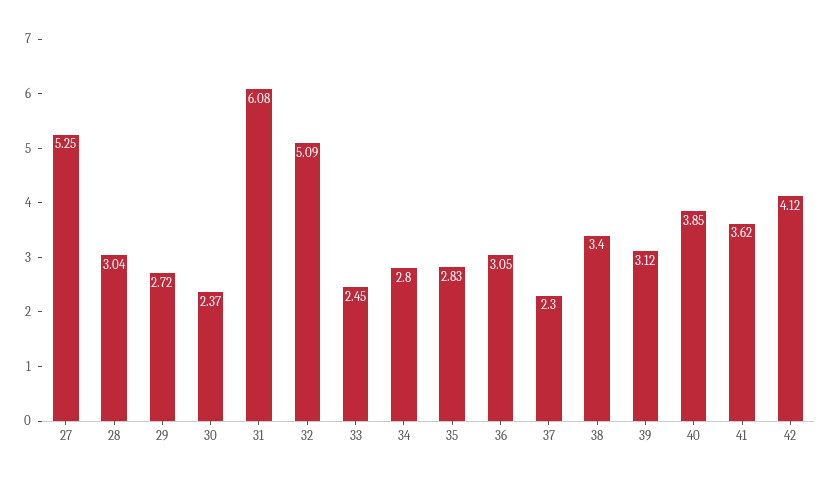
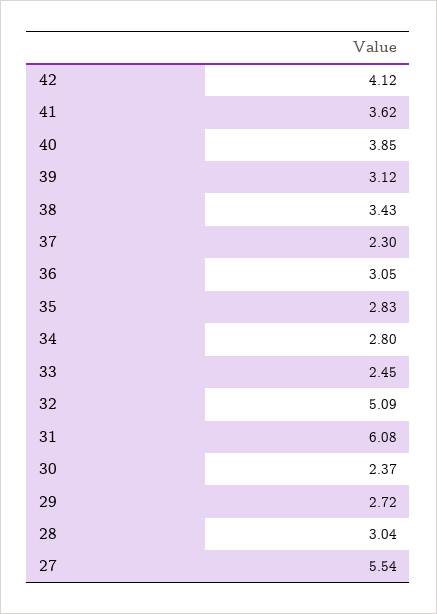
  {
-   "27": 5.25,
+   "27": 5.54,
    "28": 3.04,
    "29": 2.72,
    "30": 2.37,
    "31": 6.08,
    "32": 5.09,
    "33": 2.45,
    "34": 2.8,
    "35": 2.83,
    "36": 3.05,
    "37": 2.3,
-   "38": 3.4,
+   "38": 3.43,
    "39": 3.12,
    "40": 3.85,
    "41": 3.62,
    "42": 4.12
  }

